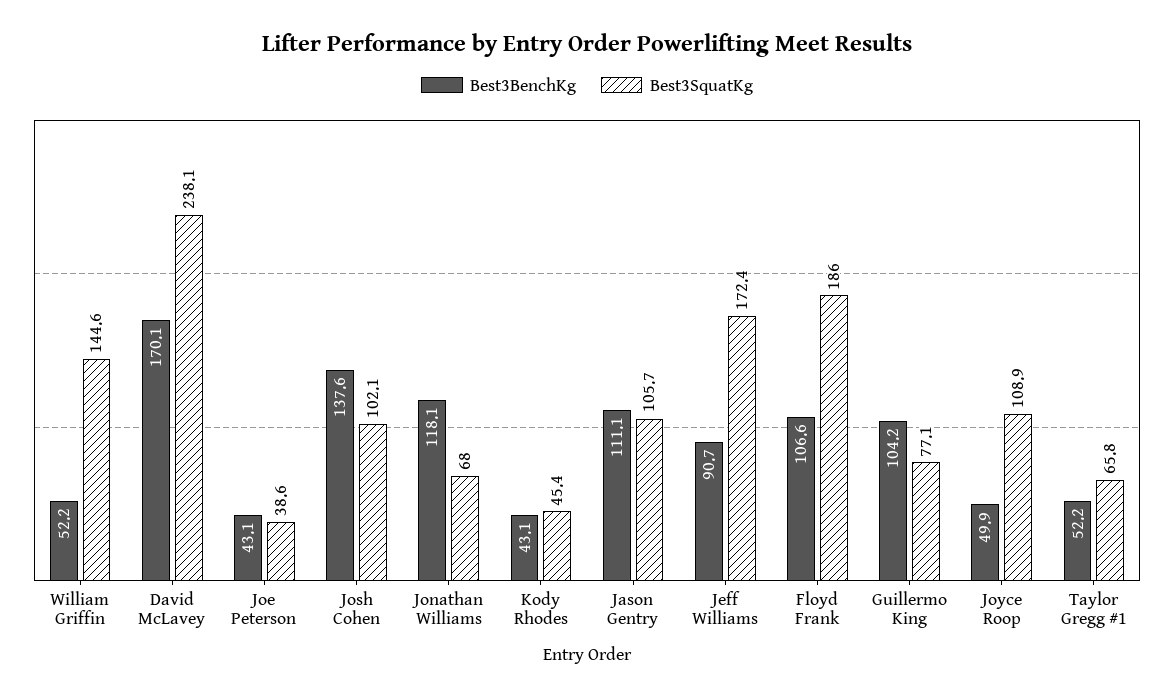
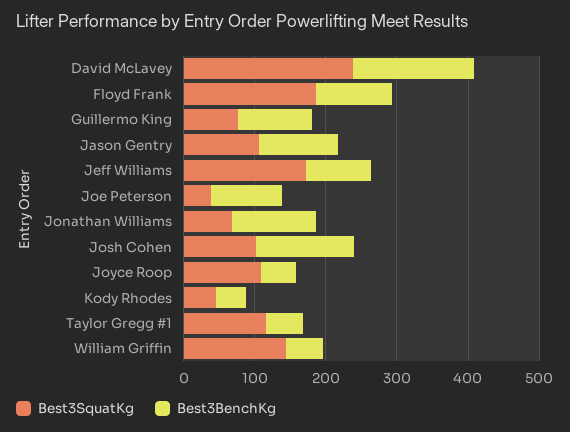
  {
    "Best3BenchKg": {
      "William Griffin": 52.2,
      "David McLavey": 170.1,
-     "Joe Peterson": 43.1,
+     "Joe Peterson": 100,
      "Josh Cohen": 137.6,
      "Jonathan Williams": 118.1,
      "Kody Rhodes": 43.1,
      "Jason Gentry": 111.1,
      "Jeff Williams": 90.7,
      "Floyd Frank": 106.6,
      "Guillermo King": 104.2,
      "Joyce Roop": 49.9,
      "Taylor Gregg #1": 52.2
    },
    "Best3SquatKg": {
      "William Griffin": 144.6,
      "David McLavey": 238.1,
      "Joe Peterson": 38.6,
      "Josh Cohen": 102.1,
      "Jonathan Williams": 68,
      "Kody Rhodes": 45.4,
      "Jason Gentry": 105.7,
      "Jeff Williams": 172.4,
      "Floyd Frank": 186,
      "Guillermo King": 77.1,
      "Joyce Roop": 108.9,
-     "Taylor Gregg #1": 65.8
+     "Taylor Gregg #1": 120
    }
  }

